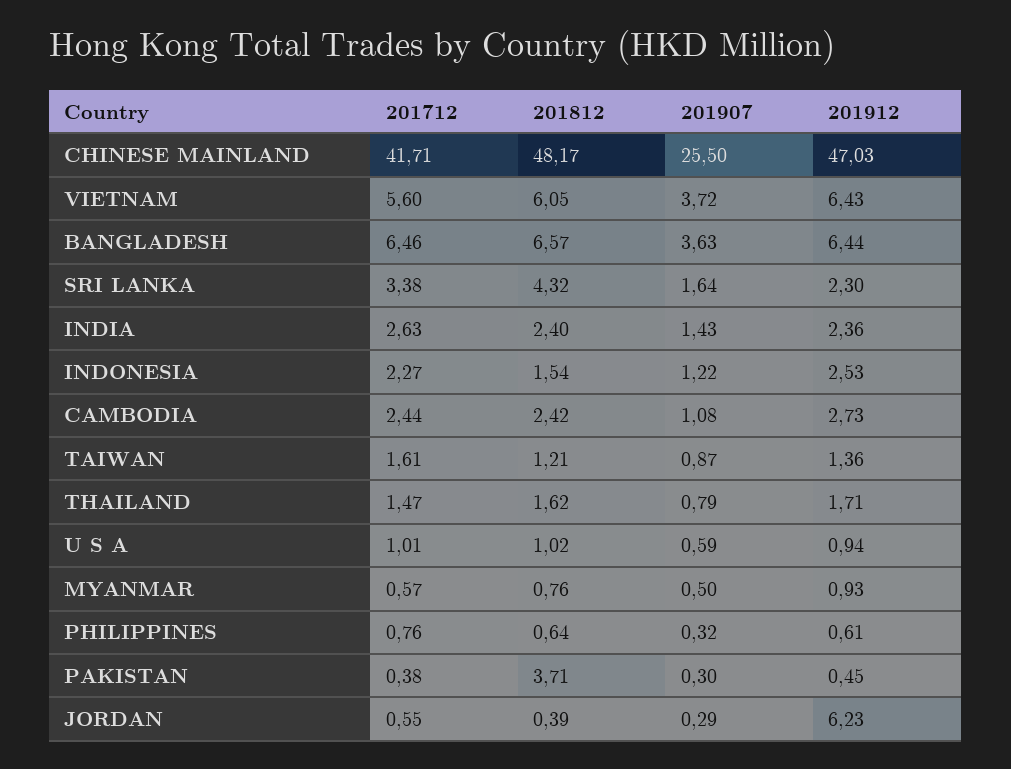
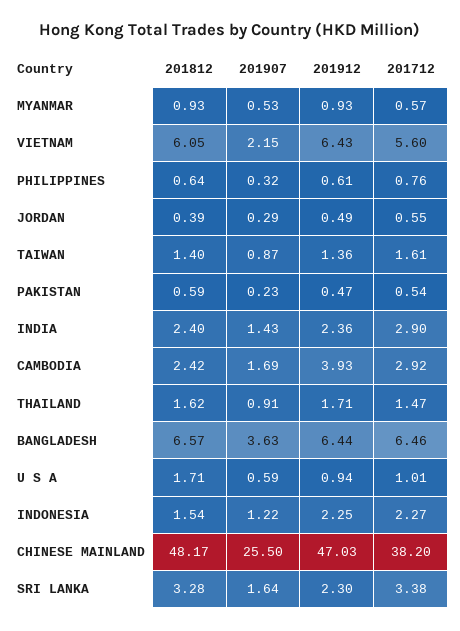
  {
    "201712": {
-     "CHINESE MAINLAND": 41.71,
+     "CHINESE MAINLAND": 38.2,
      "VIETNAM": 5.6,
      "BANGLADESH": 6.46,
      "SRI LANKA": 3.38,
-     "INDIA": 2.63,
+     "INDIA": 2.9,
      "INDONESIA": 2.27,
-     "CAMBODIA": 2.44,
+     "CAMBODIA": 2.92,
      "TAIWAN": 1.61,
      "THAILAND": 1.47,
      "U S A": 1.01,
      "MYANMAR": 0.57,
      "PHILIPPINES": 0.76,
-     "PAKISTAN": 0.38,
+     "PAKISTAN": 0.54,
      "JORDAN": 0.55
    },
    "201812": {
      "CHINESE MAINLAND": 48.17,
      "VIETNAM": 6.05,
      "BANGLADESH": 6.57,
-     "SRI LANKA": 4.32,
+     "SRI LANKA": 3.28,
      "INDIA": 2.4,
      "INDONESIA": 1.54,
      "CAMBODIA": 2.42,
-     "TAIWAN": 1.21,
+     "TAIWAN": 1.4,
      "THAILAND": 1.62,
-     "U S A": 1.02,
+     "U S A": 1.71,
-     "MYANMAR": 0.76,
+     "MYANMAR": 0.93,
      "PHILIPPINES": 0.64,
-     "PAKISTAN": 3.71,
+     "PAKISTAN": 0.59,
      "JORDAN": 0.39
    },
    "201907": {
      "CHINESE MAINLAND": 25.5,
-     "VIETNAM": 3.72,
+     "VIETNAM": 2.15,
      "BANGLADESH": 3.63,
      "SRI LANKA": 1.64,
      "INDIA": 1.43,
      "INDONESIA": 1.22,
-     "CAMBODIA": 1.08,
+     "CAMBODIA": 1.69,
      "TAIWAN": 0.87,
-     "THAILAND": 0.79,
+     "THAILAND": 0.91,
      "U S A": 0.59,
-     "MYANMAR": 0.5,
+     "MYANMAR": 0.53,
      "PHILIPPINES": 0.32,
-     "PAKISTAN": 0.3,
+     "PAKISTAN": 0.23,
      "JORDAN": 0.29
    },
    "201912": {
      "CHINESE MAINLAND": 47.03,
      "VIETNAM": 6.43,
      "BANGLADESH": 6.44,
      "SRI LANKA": 2.3,
      "INDIA": 2.36,
-     "INDONESIA": 2.53,
+     "INDONESIA": 2.25,
-     "CAMBODIA": 2.73,
+     "CAMBODIA": 3.93,
      "TAIWAN": 1.36,
      "THAILAND": 1.71,
      "U S A": 0.94,
      "MYANMAR": 0.93,
      "PHILIPPINES": 0.61,
-     "PAKISTAN": 0.45,
+     "PAKISTAN": 0.47,
-     "JORDAN": 6.23
+     "JORDAN": 0.49
    }
  }

